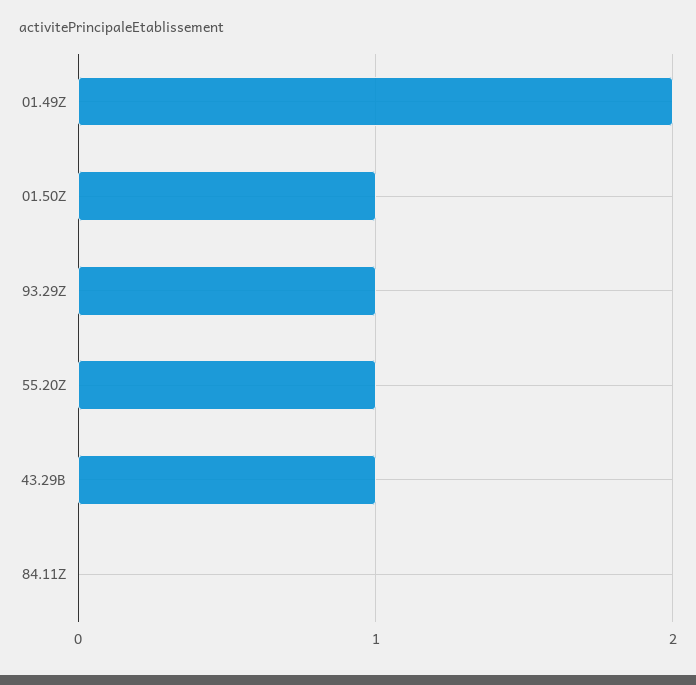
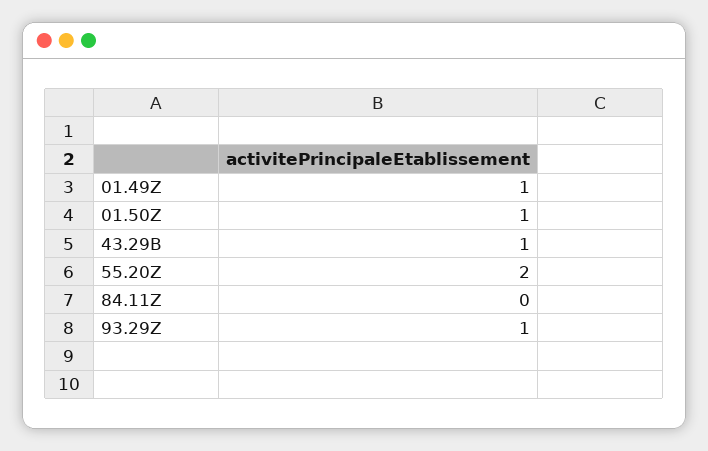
  {
-   "01.49Z": 2,
+   "01.49Z": 1,
    "01.50Z": 1,
    "93.29Z": 1,
-   "55.20Z": 1,
+   "55.20Z": 2,
    "43.29B": 1,
    "84.11Z": 0
  }

